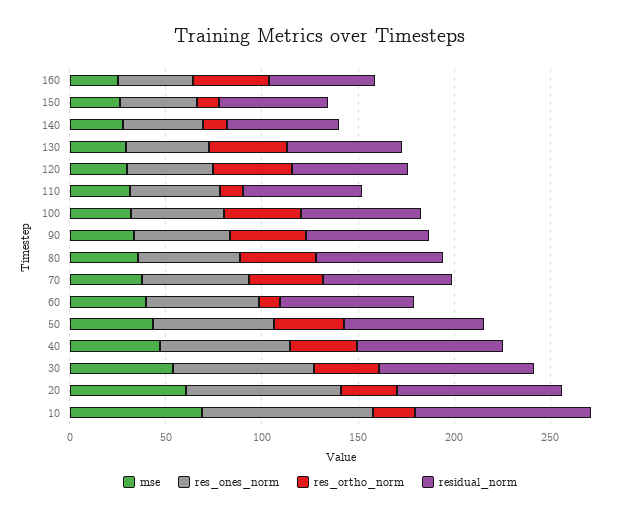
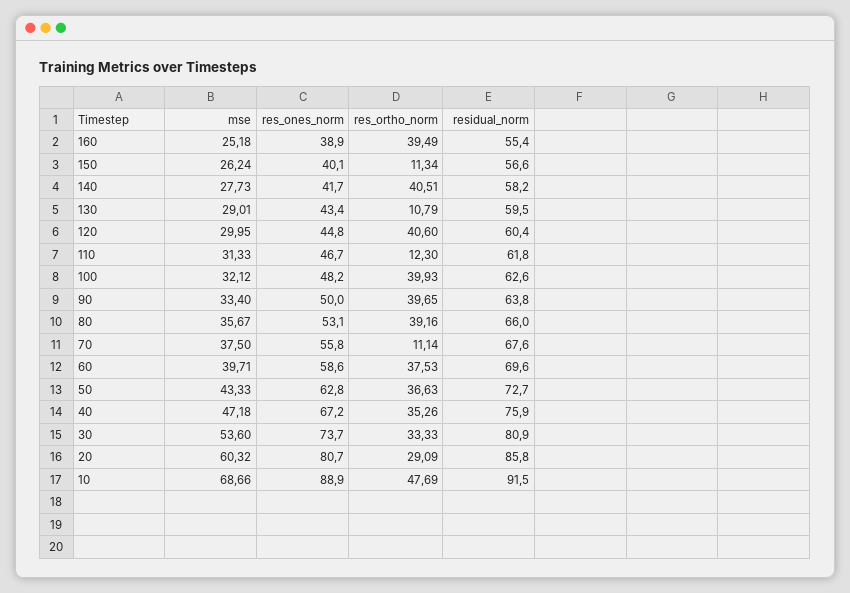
  {
    "mse": {
      "160": 25.18,
      "150": 26.24,
      "140": 27.73,
      "130": 29.01,
      "120": 29.95,
      "110": 31.33,
      "100": 32.12,
      "90": 33.4,
      "80": 35.67,
      "70": 37.5,
      "60": 39.71,
      "50": 43.33,
      "40": 47.18,
      "30": 53.6,
      "20": 60.32,
      "10": 68.66
    },
    "res_ones_norm": {
      "160": 38.9,
      "150": 40.1,
      "140": 41.7,
      "130": 43.4,
      "120": 44.8,
      "110": 46.7,
      "100": 48.2,
      "90": 50,
      "80": 53.1,
      "70": 55.8,
      "60": 58.6,
      "50": 62.8,
      "40": 67.2,
      "30": 73.7,
      "20": 80.7,
      "10": 88.9
    },
    "res_ortho_norm": {
      "160": 39.49,
      "150": 11.34,
-     "140": 10,
+     "140": 40.51,
-     "130": 40,
+     "130": 10.79,
      "120": 40.6,
      "110": 12.3,
      "100": 39.93,
      "90": 39.65,
      "80": 39.16,
-     "70": 40,
+     "70": 11.14,
-     "60": 10,
+     "60": 37.53,
      "50": 36.63,
      "40": 35.26,
      "30": 33.33,
      "20": 29.09,
-     "10": 20
+     "10": 47.69
    },
    "residual_norm": {
      "160": 55.4,
      "150": 56.6,
      "140": 58.2,
      "130": 59.5,
      "120": 60.4,
      "110": 61.8,
      "100": 62.6,
      "90": 63.8,
      "80": 66,
      "70": 67.6,
      "60": 69.6,
      "50": 72.7,
      "40": 75.9,
      "30": 80.9,
      "20": 85.8,
      "10": 91.5
    }
  }

